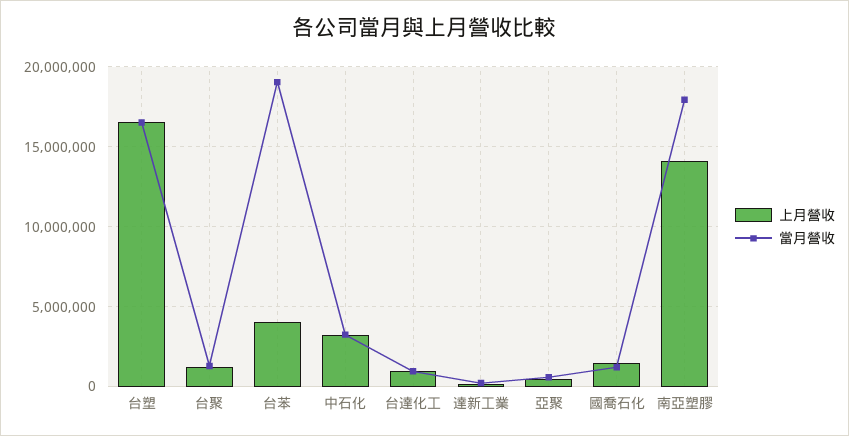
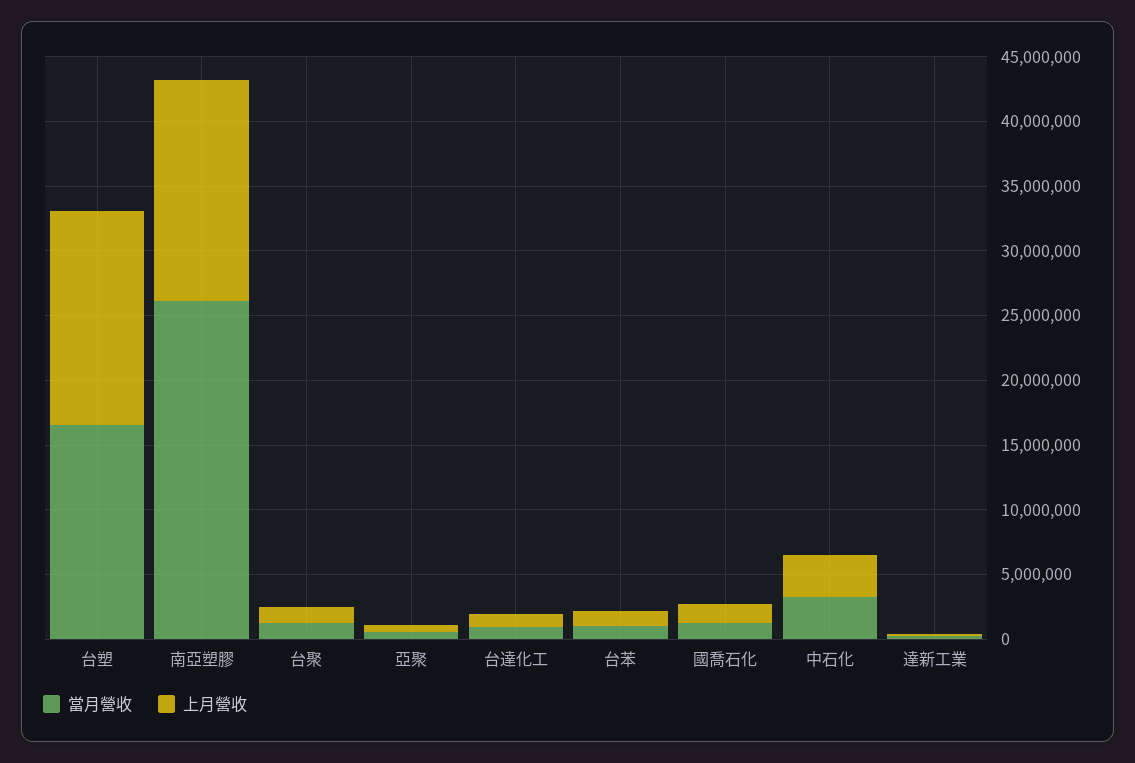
  {
    "上月營收": {
      "台塑": 16500000,
      "台聚": 1000000,
-     "台苯": 4000000,
+     "台苯": 1000000,
      "中石化": 3000000,
      "台達化工": 1000000,
      "達新工業": 0,
      "亞聚": 500000,
      "國喬石化": 1500000,
-     "南亞塑膠": 14000000
+     "南亞塑膠": 17000000
    },
    "當月營收": {
      "台塑": 16500000,
      "台聚": 1500000,
-     "台苯": 19000000,
+     "台苯": 1000000,
      "中石化": 3000000,
      "台達化工": 1000000,
      "達新工業": 0,
      "亞聚": 500000,
      "國喬石化": 1000000,
-     "南亞塑膠": 18000000
+     "南亞塑膠": 26000000
    }
  }

